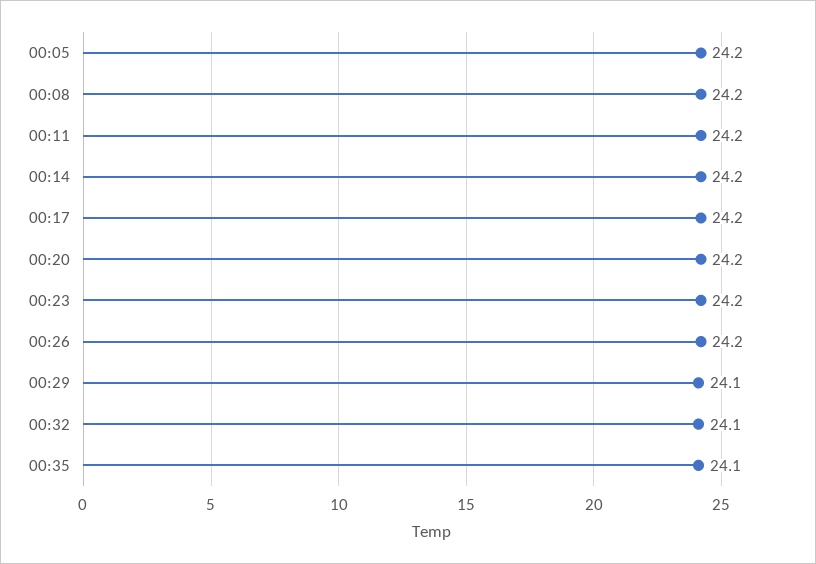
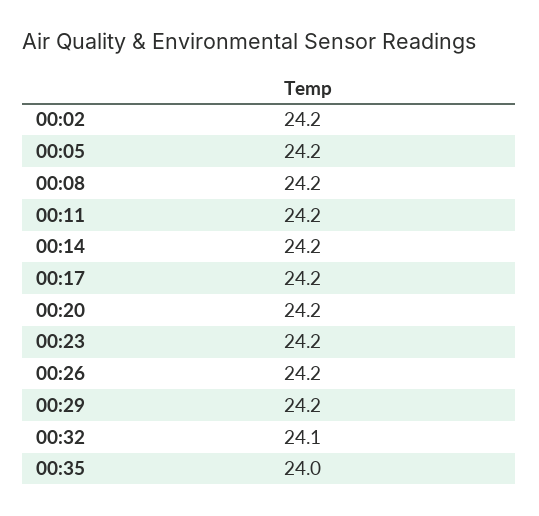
  {
    "00:05": 24.2,
    "00:08": 24.2,
    "00:11": 24.2,
    "00:14": 24.2,
    "00:17": 24.2,
    "00:20": 24.2,
    "00:23": 24.2,
    "00:26": 24.2,
-   "00:29": 24.1,
+   "00:29": 24.2,
    "00:32": 24.1,
-   "00:35": 24.1
+   "00:35": 24,
+   "00:02": 24.2
  }

